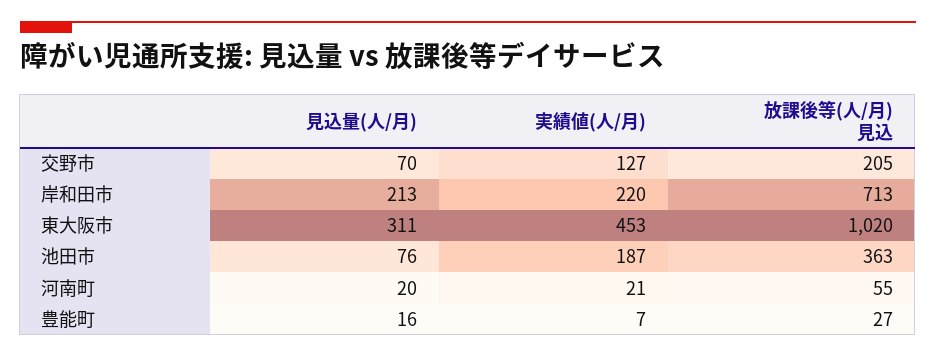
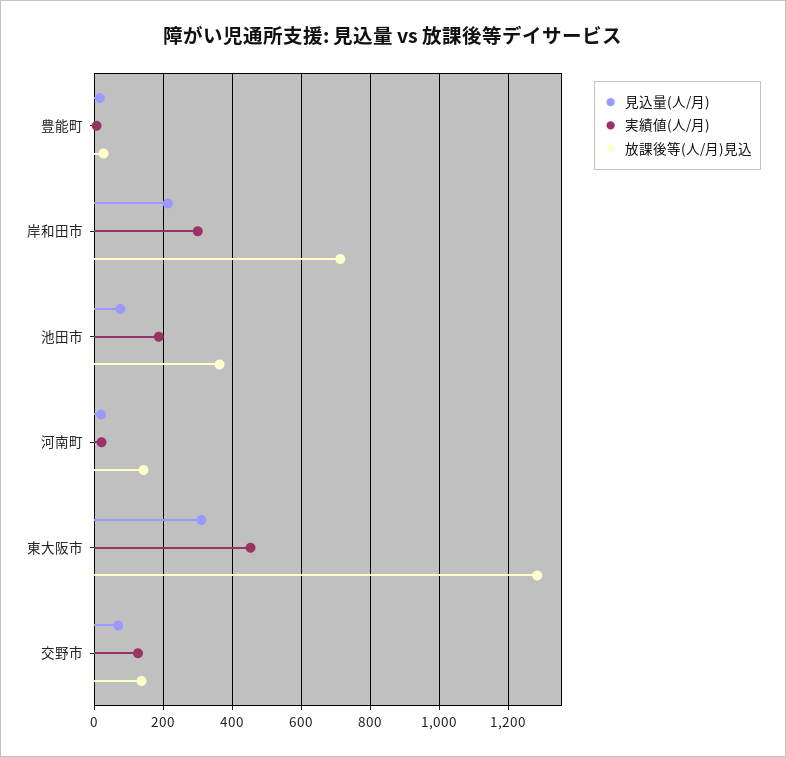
  {
    "見込量(人/月)": {
      "交野市": 70,
      "岸和田市": 213,
      "東大阪市": 311,
      "池田市": 76,
      "河南町": 20,
      "豊能町": 16
    },
    "実績値(人/月)": {
      "交野市": 127,
-     "岸和田市": 220,
+     "岸和田市": 300,
      "東大阪市": 453,
      "池田市": 187,
      "河南町": 21,
      "豊能町": 7
    },
    "放課後等(人/月)見込": {
-     "交野市": 205,
+     "交野市": 140,
      "岸和田市": 713,
-     "東大阪市": 1020,
+     "東大阪市": 1280,
      "池田市": 363,
-     "河南町": 55,
+     "河南町": 140,
      "豊能町": 27
    }
  }

